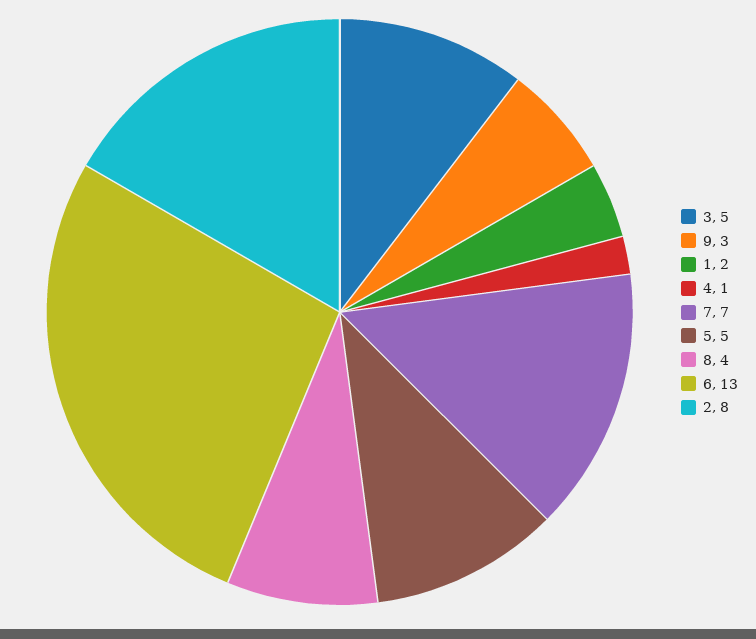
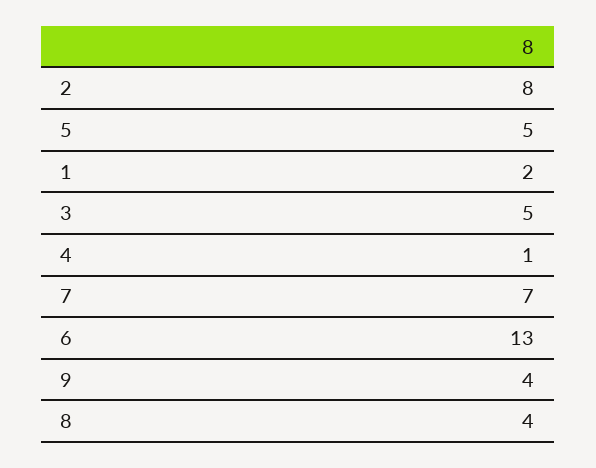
  {
    "3": 5,
-   "9": 3,
+   "9": 4,
    "1": 2,
    "4": 1,
    "7": 7,
    "5": 5,
    "8": 4,
    "6": 13,
    "2": 8
  }

